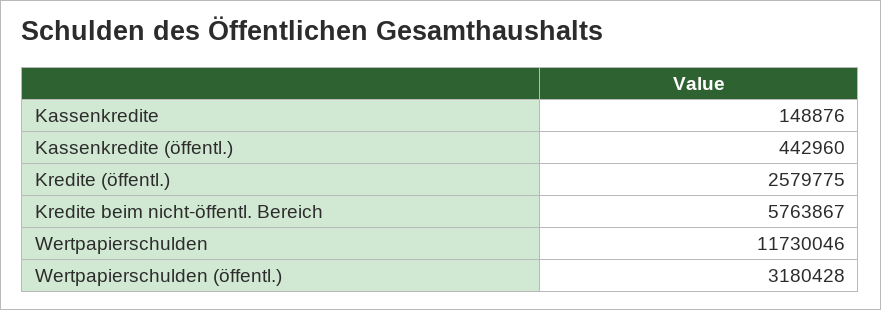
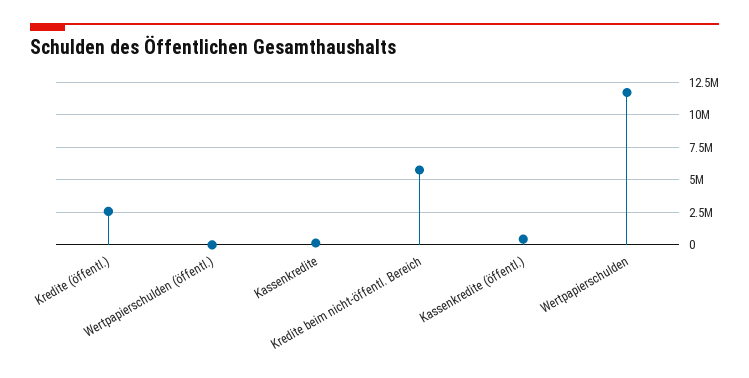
  {
    "Kassenkredite": 148876,
    "Kassenkredite (öffentl.)": 442960,
    "Kredite (öffentl.)": 2579775,
    "Kredite beim nicht-öffentl. Bereich": 5763867,
    "Wertpapierschulden": 11730046,
-   "Wertpapierschulden (öffentl.)": 3180428
+   "Wertpapierschulden (öffentl.)": 0
  }

